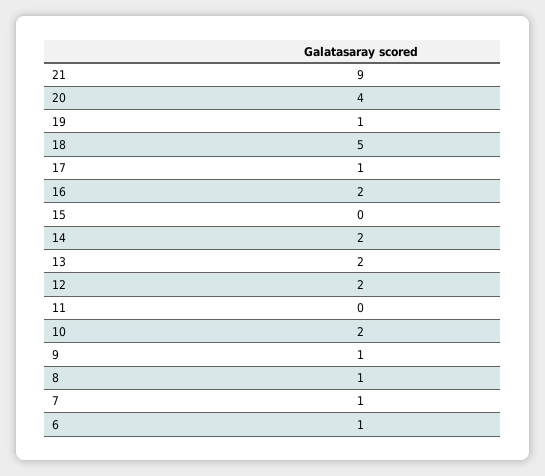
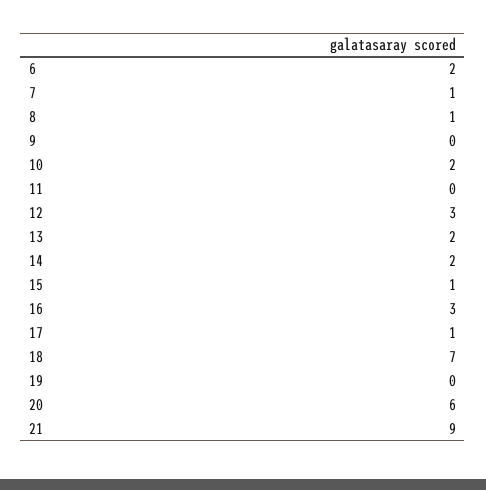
  {
    "21": 9,
-   "20": 4,
+   "20": 6,
-   "19": 1,
+   "19": 0,
-   "18": 5,
+   "18": 7,
    "17": 1,
-   "16": 2,
+   "16": 3,
-   "15": 0,
+   "15": 1,
    "14": 2,
    "13": 2,
-   "12": 2,
+   "12": 3,
    "11": 0,
    "10": 2,
-   "9": 1,
+   "9": 0,
    "8": 1,
    "7": 1,
-   "6": 1
+   "6": 2
  }

